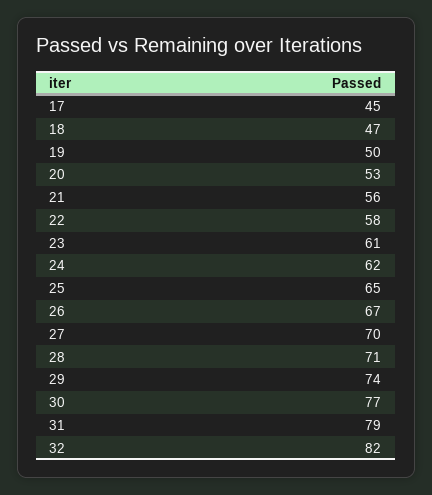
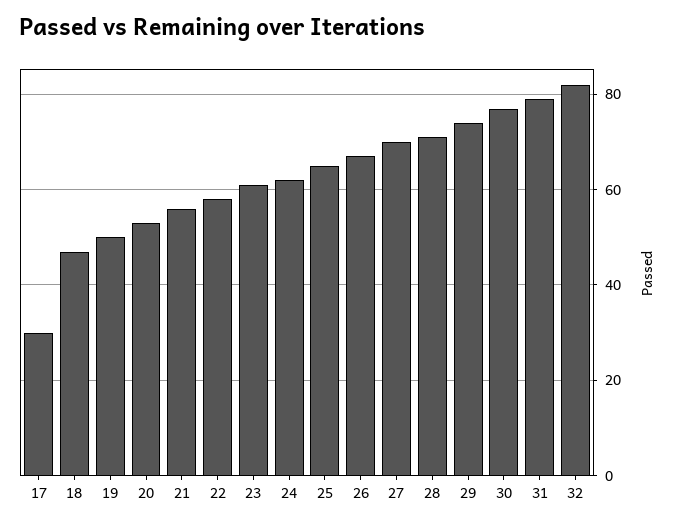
  {
-   "17": 45,
+   "17": 30,
    "18": 47,
    "19": 50,
    "20": 53,
    "21": 56,
    "22": 58,
    "23": 61,
    "24": 62,
    "25": 65,
    "26": 67,
    "27": 70,
    "28": 71,
    "29": 74,
    "30": 77,
    "31": 79,
    "32": 82
  }

